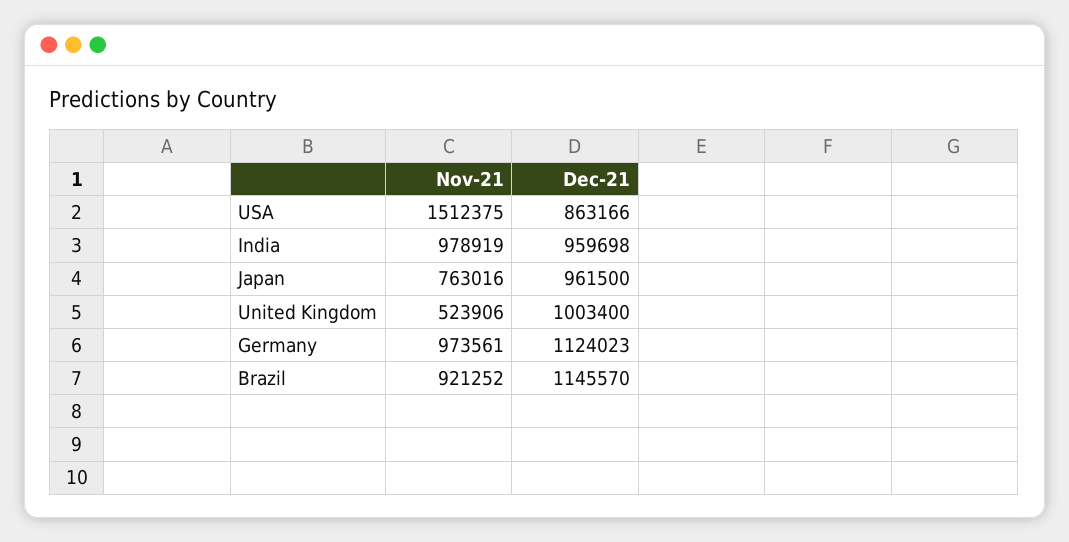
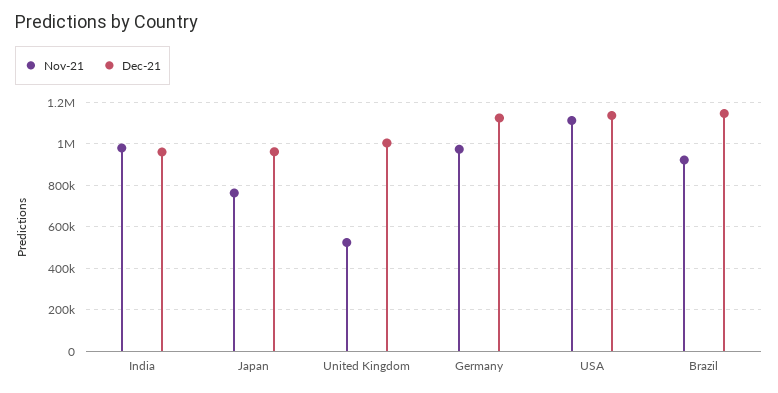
  {
    "Nov-21": {
-     "USA": 1512375,
+     "USA": 1100000,
      "India": 978919,
      "Japan": 763016,
      "United Kingdom": 523906,
      "Germany": 973561,
      "Brazil": 921252
    },
    "Dec-21": {
-     "USA": 863166,
+     "USA": 1150000,
      "India": 959698,
      "Japan": 961500,
      "United Kingdom": 1003400,
      "Germany": 1124023,
      "Brazil": 1145570
    }
  }

